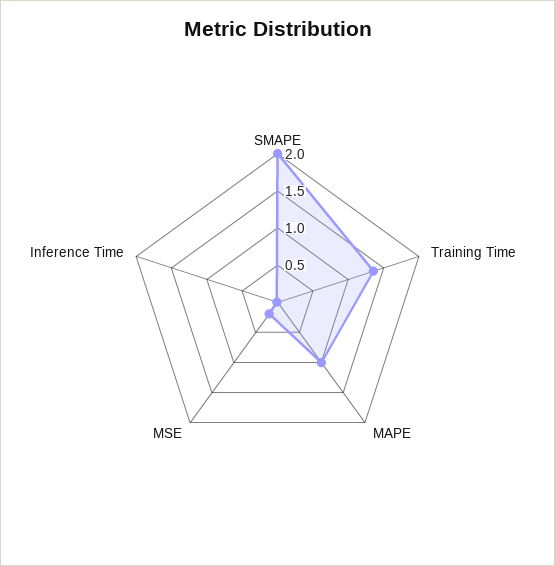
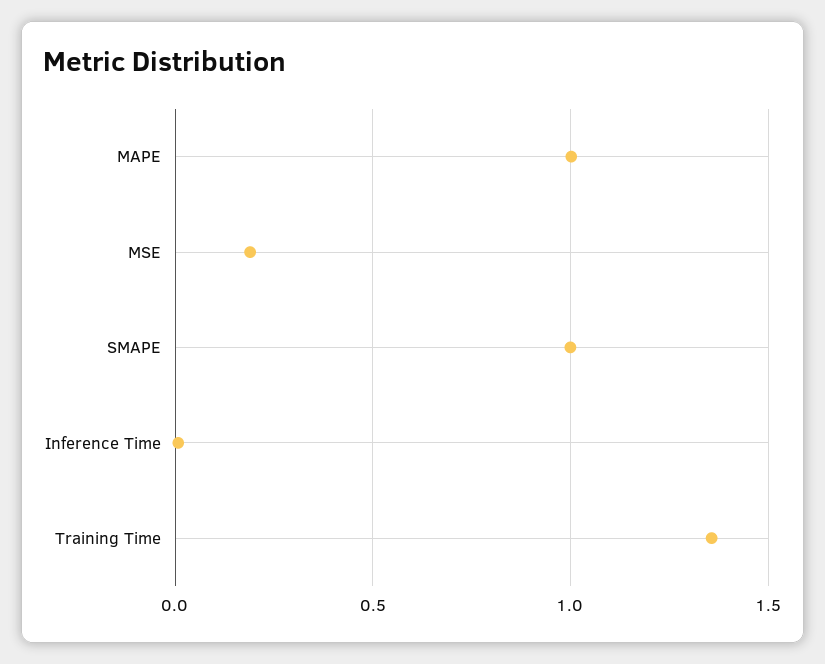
  {
-   "SMAPE": 2,
+   "SMAPE": 1,
    "Training Time": 1.35,
    "MAPE": 1,
    "MSE": 0.2,
    "Inference Time": 0
  }

